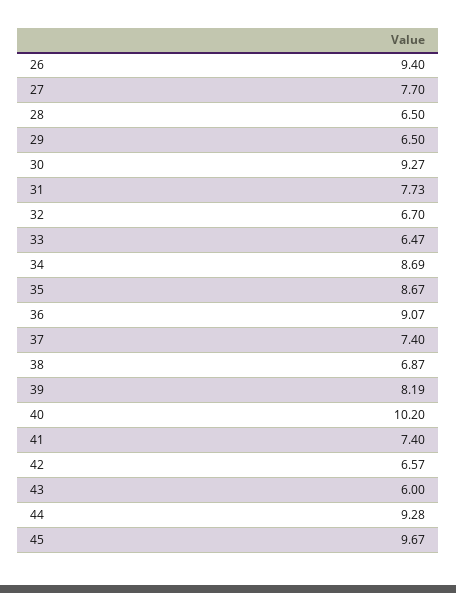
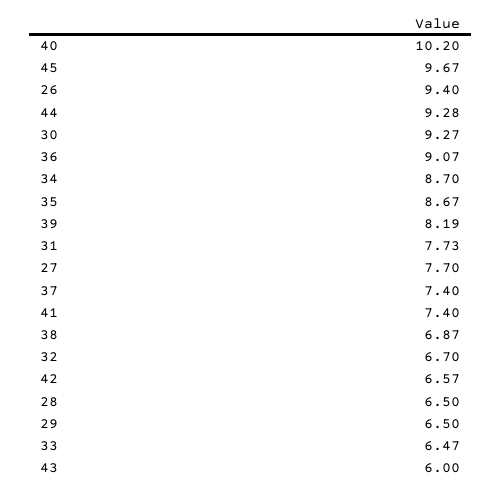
  {
    "26": 9.4,
    "27": 7.7,
    "28": 6.5,
    "29": 6.5,
    "30": 9.27,
    "31": 7.73,
    "32": 6.7,
    "33": 6.47,
-   "34": 8.69,
+   "34": 8.7,
    "35": 8.67,
    "36": 9.07,
    "37": 7.4,
    "38": 6.87,
    "39": 8.19,
    "40": 10.2,
    "41": 7.4,
    "42": 6.57,
    "43": 6,
    "44": 9.28,
    "45": 9.67
  }

